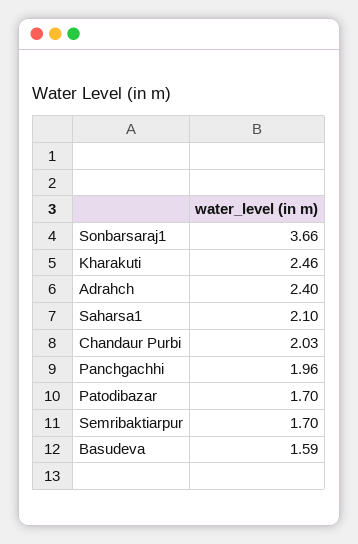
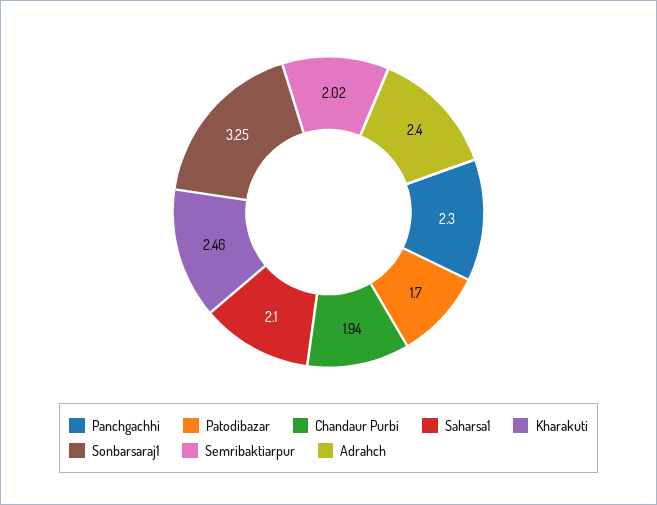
  {
-   "Sonbarsaraj1": 3.66,
+   "Sonbarsaraj1": 3.25,
    "Kharakuti": 2.46,
    "Adrahch": 2.4,
    "Saharsa1": 2.1,
-   "Chandaur Purbi": 2.03,
+   "Chandaur Purbi": 1.94,
-   "Panchgachhi": 1.96,
+   "Panchgachhi": 2.3,
    "Patodibazar": 1.7,
-   "Semribaktiarpur": 1.7,
+   "Semribaktiarpur": 2.02
-   "Basudeva": 1.59
  }

